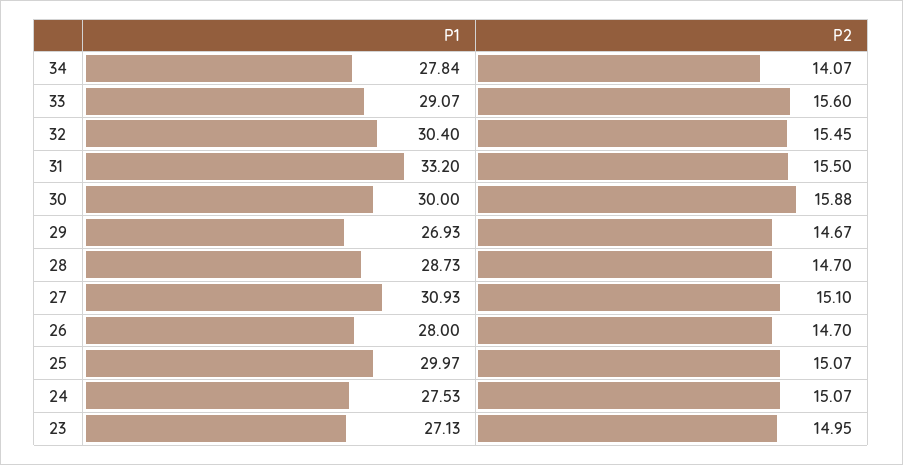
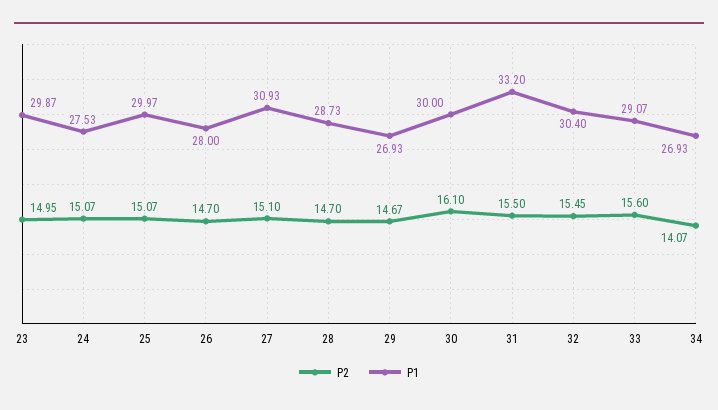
  {
    "P1": {
-     "34": 27.84,
+     "34": 26.93,
      "33": 29.07,
      "32": 30.4,
      "31": 33.2,
      "30": 30,
      "29": 26.93,
      "28": 28.73,
      "27": 30.93,
      "26": 28,
      "25": 29.97,
      "24": 27.53,
-     "23": 27.13
+     "23": 29.87
    },
    "P2": {
      "34": 14.07,
      "33": 15.6,
      "32": 15.45,
      "31": 15.5,
-     "30": 15.88,
+     "30": 16.1,
      "29": 14.67,
      "28": 14.7,
      "27": 15.1,
      "26": 14.7,
      "25": 15.07,
      "24": 15.07,
      "23": 14.95
    }
  }

